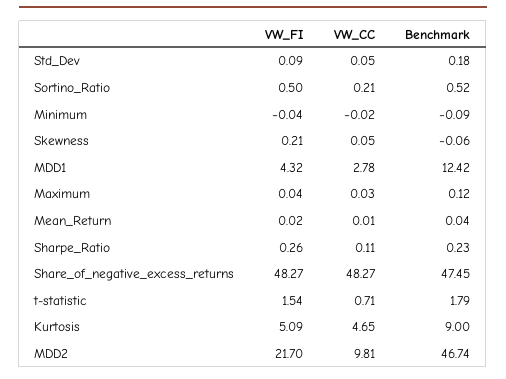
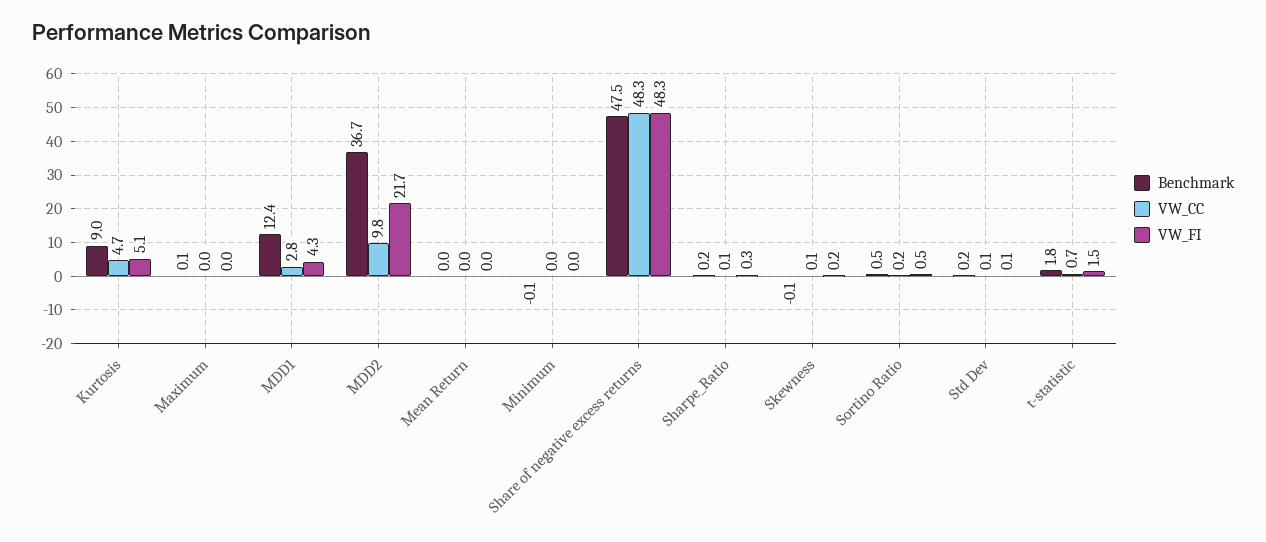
  {
    "VW_FI": {
      "Std_Dev": 0.09,
      "Sortino_Ratio": 0.5,
      "Minimum": -0.04,
      "Skewness": 0.21,
      "MDD1": 4.32,
      "Maximum": 0.04,
      "Mean_Return": 0.02,
      "Sharpe_Ratio": 0.26,
      "Share_of_negative_excess_returns": 48.27,
      "t-statistic": 1.54,
      "Kurtosis": 5.09,
      "MDD2": 21.7
    },
    "VW_CC": {
      "Std_Dev": 0.05,
      "Sortino_Ratio": 0.21,
      "Minimum": -0.02,
      "Skewness": 0.05,
      "MDD1": 2.78,
      "Maximum": 0.03,
      "Mean_Return": 0.01,
      "Sharpe_Ratio": 0.11,
      "Share_of_negative_excess_returns": 48.27,
      "t-statistic": 0.71,
      "Kurtosis": 4.65,
      "MDD2": 9.81
    },
    "Benchmark": {
      "Std_Dev": 0.18,
      "Sortino_Ratio": 0.52,
      "Minimum": -0.09,
      "Skewness": -0.06,
      "MDD1": 12.42,
      "Maximum": 0.12,
      "Mean_Return": 0.04,
      "Sharpe_Ratio": 0.23,
      "Share_of_negative_excess_returns": 47.45,
      "t-statistic": 1.79,
      "Kurtosis": 9,
-     "MDD2": 46.74
+     "MDD2": 36.7
    }
  }

